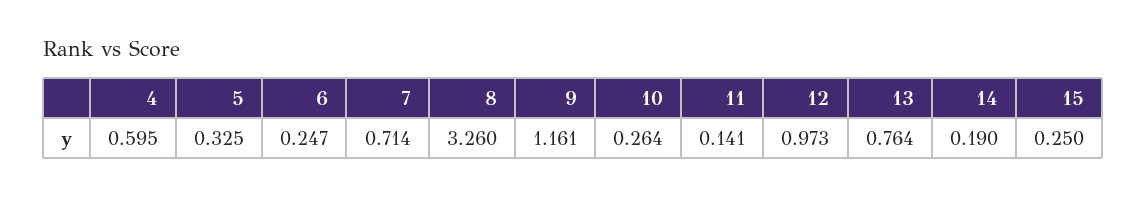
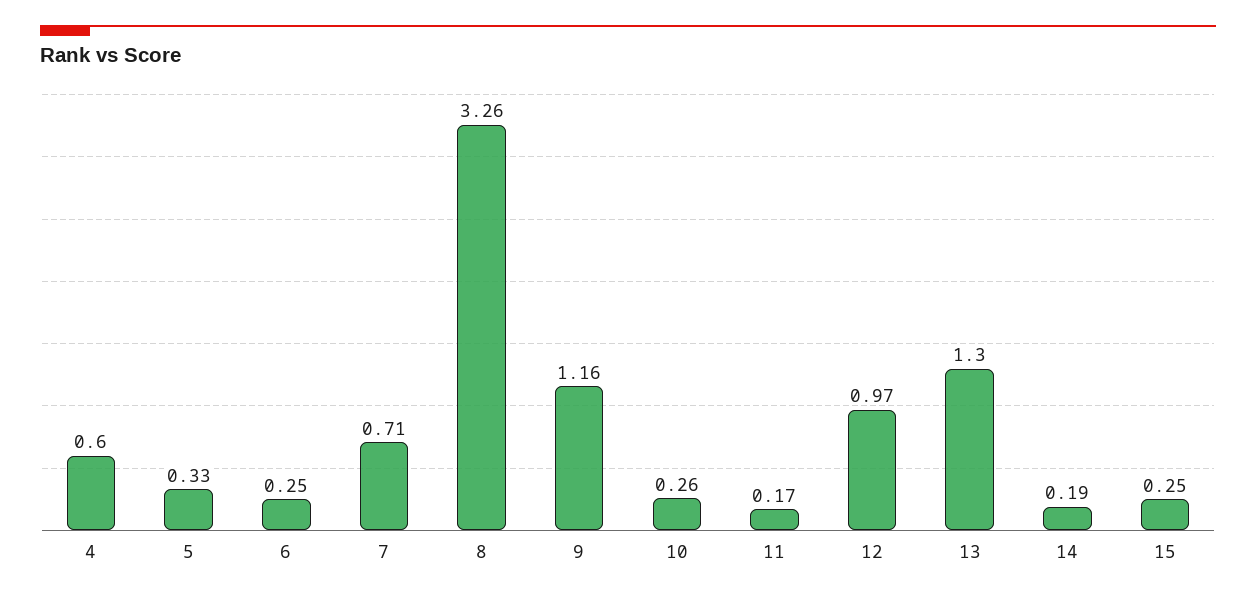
  {
    "4": 0.595,
    "5": 0.325,
    "6": 0.247,
    "7": 0.714,
    "8": 3.26,
    "9": 1.161,
    "10": 0.264,
-   "11": 0.141,
+   "11": 0.17,
    "12": 0.973,
-   "13": 0.764,
+   "13": 1.3,
    "14": 0.19,
    "15": 0.25
  }

